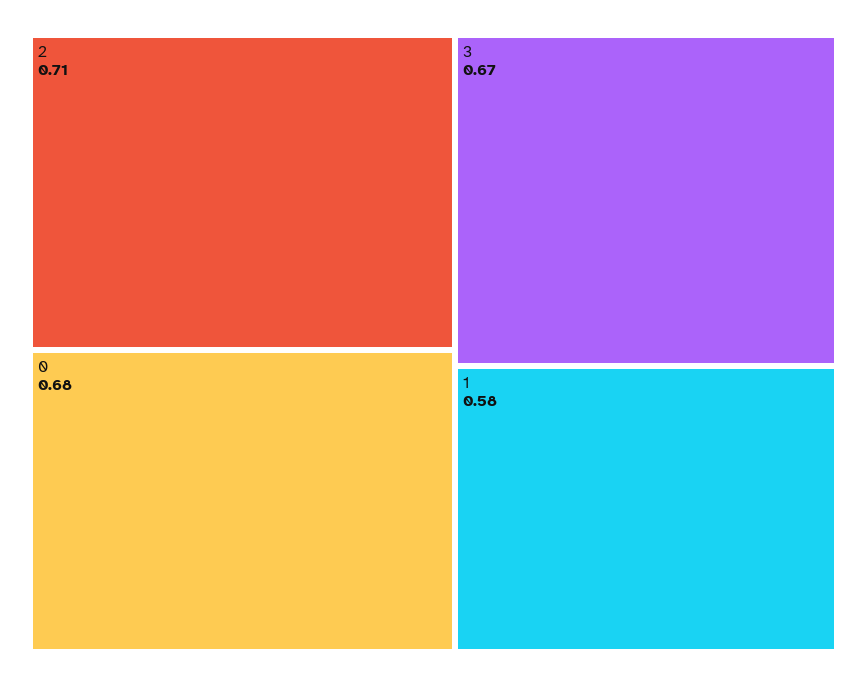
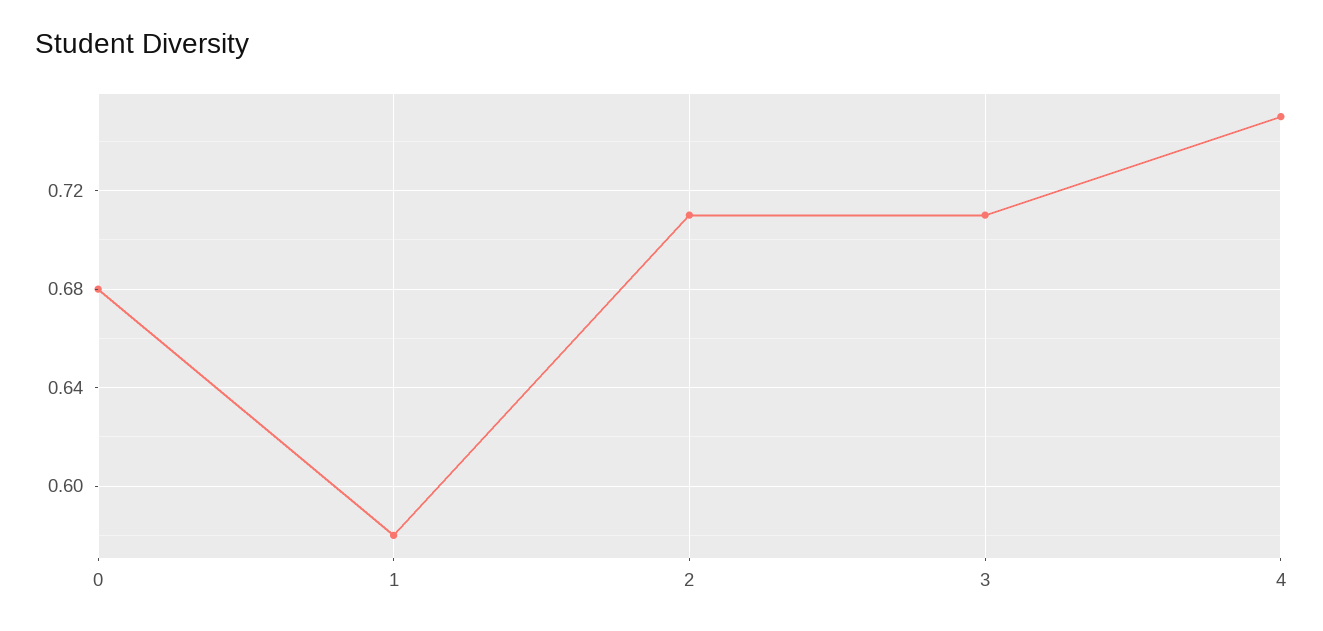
  {
    "2": 0.71,
    "0": 0.68,
-   "3": 0.67,
+   "3": 0.71,
-   "1": 0.58
+   "1": 0.58,
+   "4": 0.75
  }

